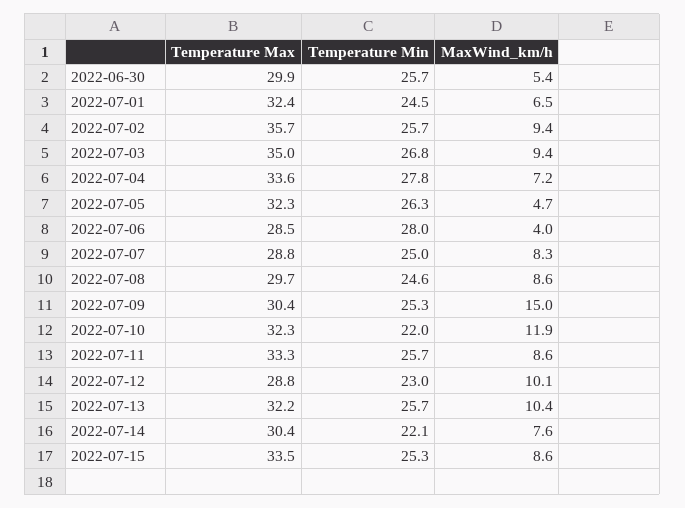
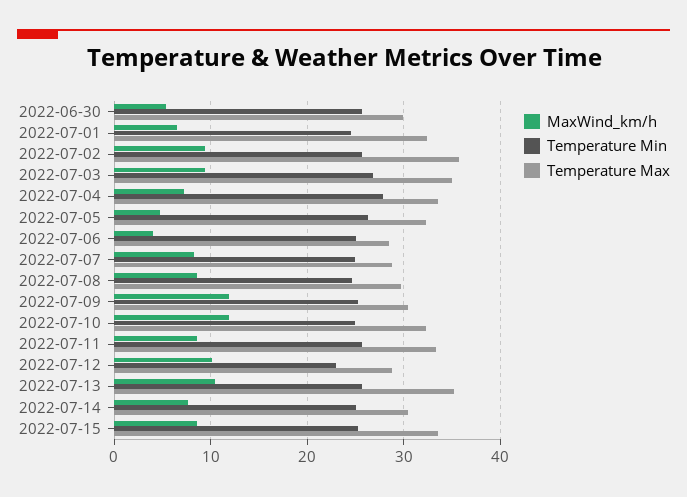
  {
    "Temperature Max": {
      "2022-06-30": 29.9,
      "2022-07-01": 32.4,
      "2022-07-02": 35.7,
      "2022-07-03": 35,
      "2022-07-04": 33.6,
      "2022-07-05": 32.3,
      "2022-07-06": 28.5,
      "2022-07-07": 28.8,
      "2022-07-08": 29.7,
      "2022-07-09": 30.4,
      "2022-07-10": 32.3,
      "2022-07-11": 33.3,
      "2022-07-12": 28.8,
-     "2022-07-13": 32.2,
+     "2022-07-13": 35,
      "2022-07-14": 30.4,
      "2022-07-15": 33.5
    },
    "Temperature Min": {
      "2022-06-30": 25.7,
      "2022-07-01": 24.5,
      "2022-07-02": 25.7,
      "2022-07-03": 26.8,
      "2022-07-04": 27.8,
      "2022-07-05": 26.3,
-     "2022-07-06": 28,
+     "2022-07-06": 25,
      "2022-07-07": 25,
      "2022-07-08": 24.6,
      "2022-07-09": 25.3,
-     "2022-07-10": 22,
+     "2022-07-10": 25,
      "2022-07-11": 25.7,
      "2022-07-12": 23,
      "2022-07-13": 25.7,
-     "2022-07-14": 22.1,
+     "2022-07-14": 25,
      "2022-07-15": 25.3
    },
    "MaxWind_km/h": {
      "2022-06-30": 5.4,
      "2022-07-01": 6.5,
      "2022-07-02": 9.4,
      "2022-07-03": 9.4,
      "2022-07-04": 7.2,
      "2022-07-05": 4.7,
      "2022-07-06": 4,
      "2022-07-07": 8.3,
      "2022-07-08": 8.6,
-     "2022-07-09": 15,
+     "2022-07-09": 12,
      "2022-07-10": 11.9,
      "2022-07-11": 8.6,
      "2022-07-12": 10.1,
      "2022-07-13": 10.4,
      "2022-07-14": 7.6,
      "2022-07-15": 8.6
    }
  }

